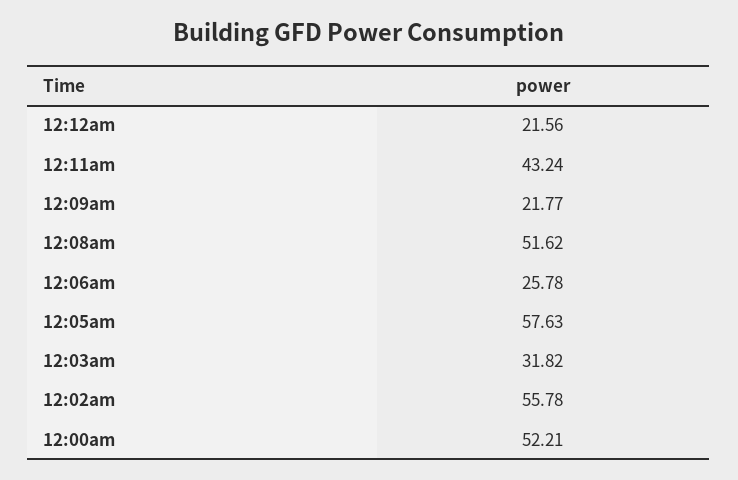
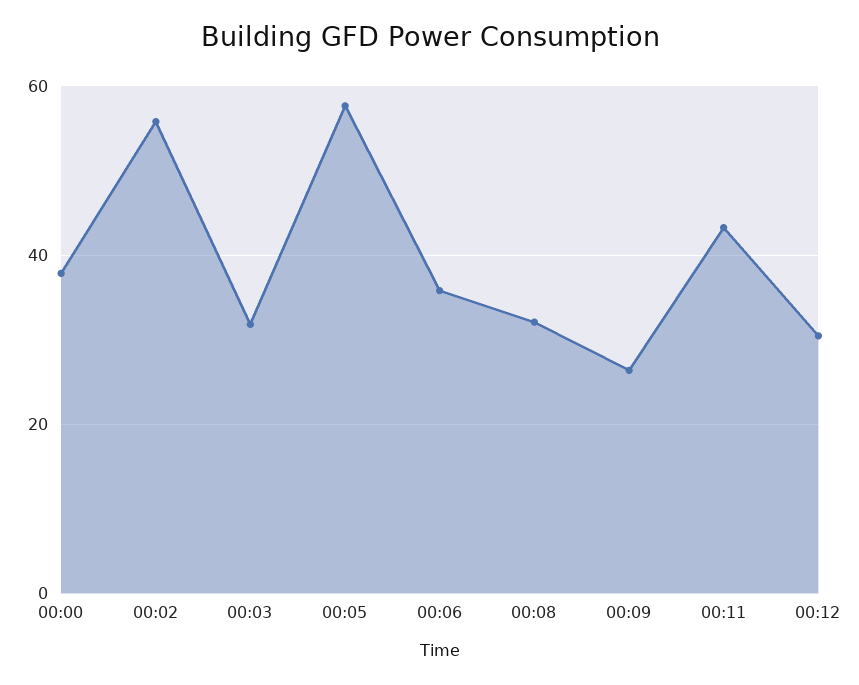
  {
-   "12:12am": 21.56,
+   "12:12am": 30,
    "12:11am": 43.24,
-   "12:09am": 21.77,
+   "12:09am": 26,
-   "12:08am": 51.62,
+   "12:08am": 32,
-   "12:06am": 25.78,
+   "12:06am": 36,
    "12:05am": 57.63,
    "12:03am": 31.82,
    "12:02am": 55.78,
-   "12:00am": 52.21
+   "12:00am": 38
  }

